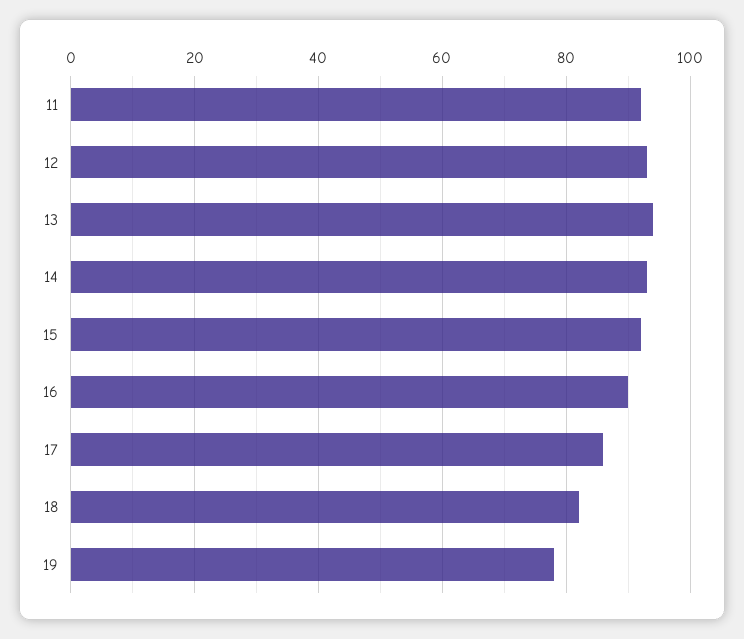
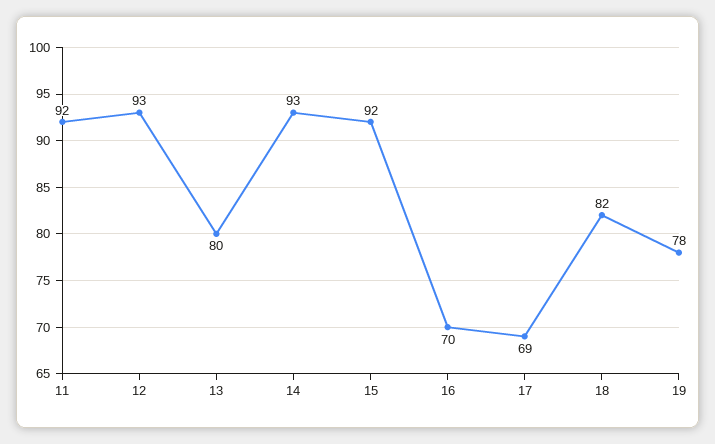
  {
    "11": 92,
    "12": 93,
-   "13": 95,
+   "13": 80,
    "14": 93,
    "15": 92,
-   "16": 90,
+   "16": 70,
-   "17": 85,
+   "17": 69,
    "18": 82,
    "19": 78
  }

